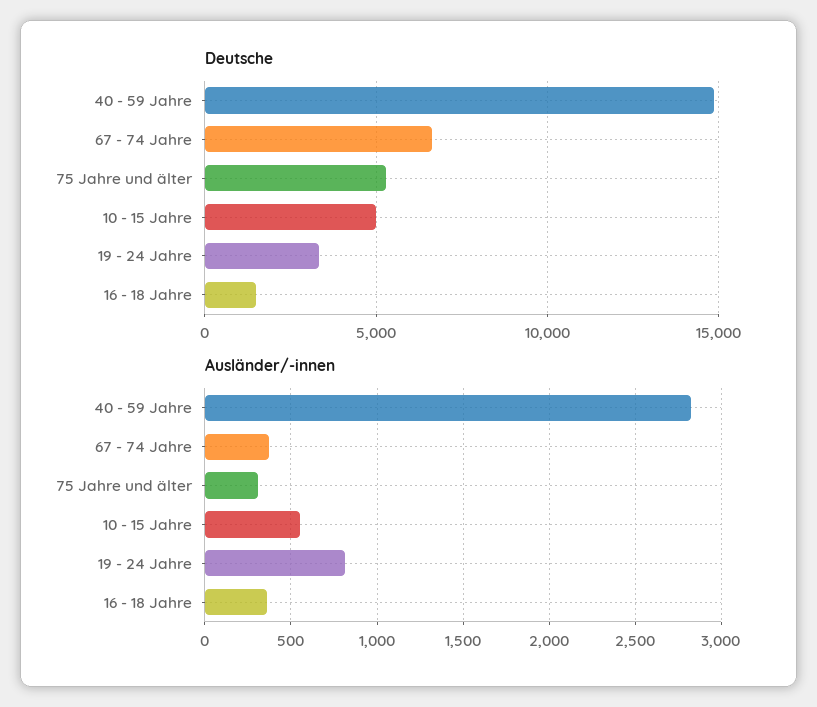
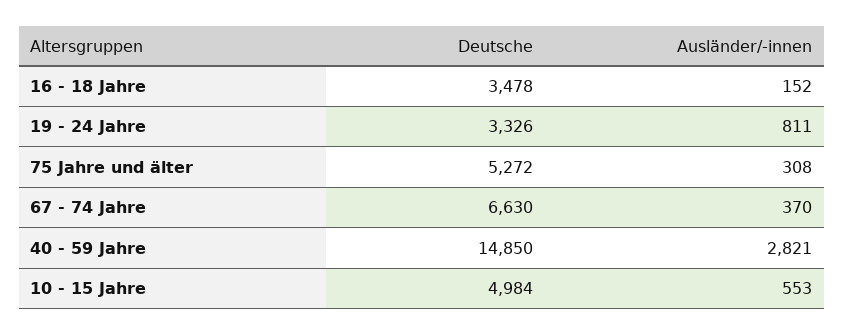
  {
    "Deutsche": {
      "40 - 59 Jahre": 14850,
      "67 - 74 Jahre": 6630,
      "75 Jahre und älter": 5272,
      "10 - 15 Jahre": 4984,
      "19 - 24 Jahre": 3326,
-     "16 - 18 Jahre": 1500
+     "16 - 18 Jahre": 3478
    },
    "Ausländer/-innen": {
      "40 - 59 Jahre": 2821,
      "67 - 74 Jahre": 370,
      "75 Jahre und älter": 308,
      "10 - 15 Jahre": 553,
      "19 - 24 Jahre": 811,
-     "16 - 18 Jahre": 350
+     "16 - 18 Jahre": 152
    }
  }

